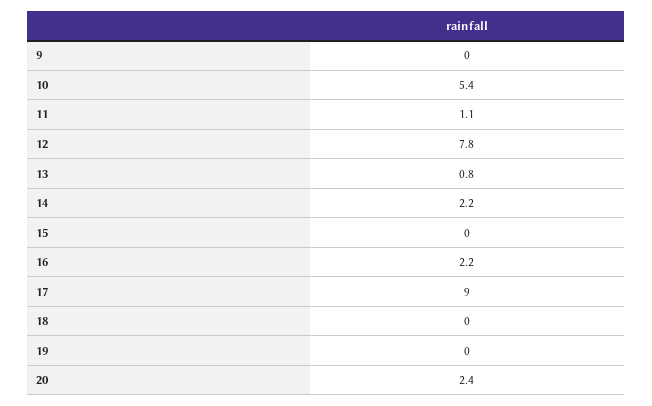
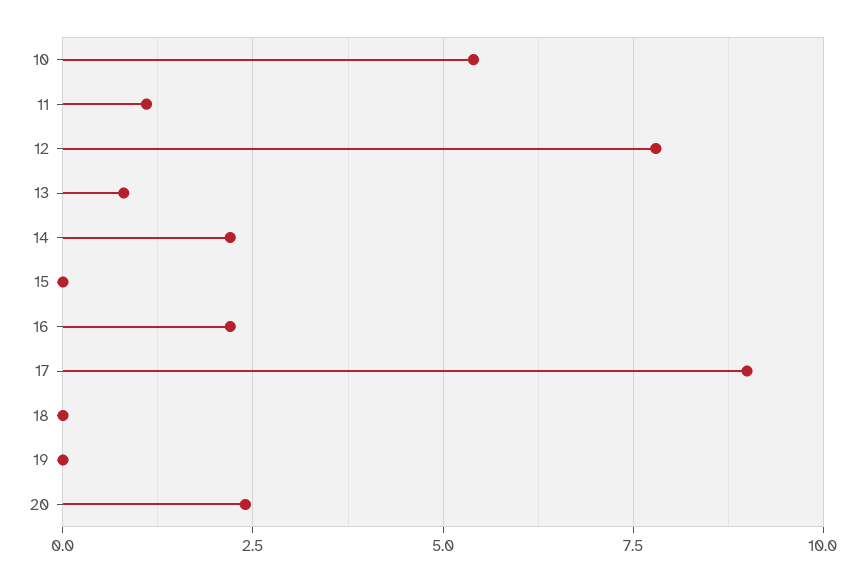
  {
-   "9": 0,
    "10": 5.4,
    "11": 1.1,
    "12": 7.8,
    "13": 0.8,
    "14": 2.2,
    "15": 0,
    "16": 2.2,
    "17": 9,
    "18": 0,
    "19": 0,
    "20": 2.4
  }

